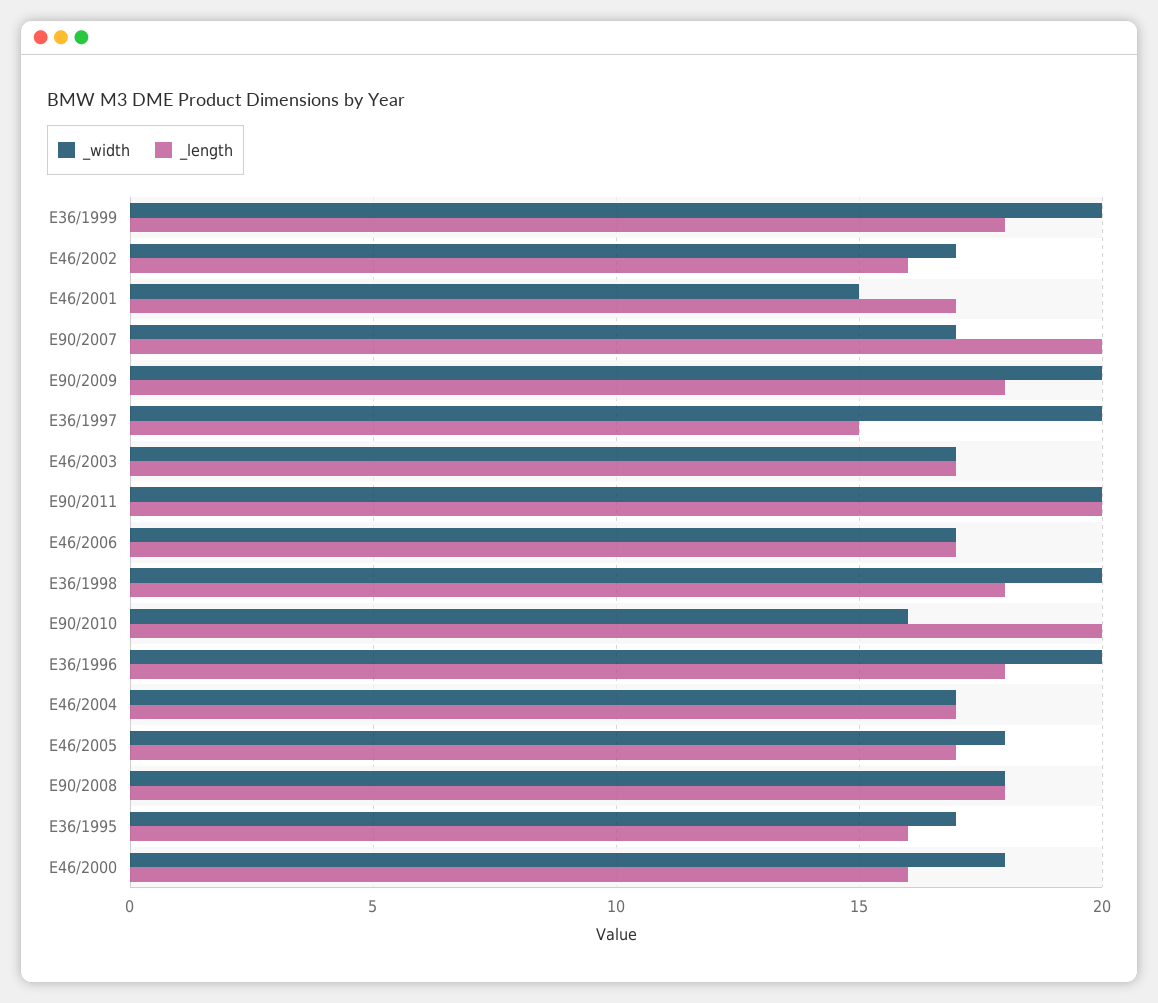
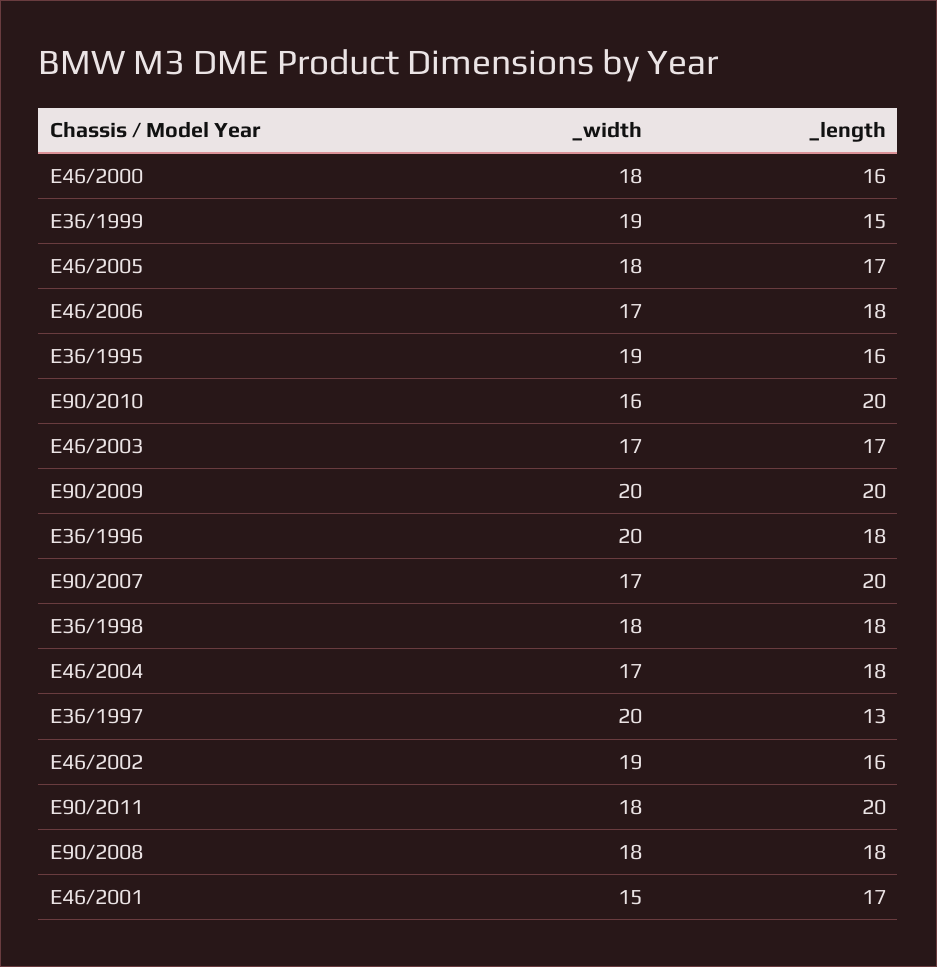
  {
    "_width": {
-     "E36/1999": 20,
+     "E36/1999": 19,
-     "E46/2002": 17,
+     "E46/2002": 19,
      "E46/2001": 15,
      "E90/2007": 17,
      "E90/2009": 20,
      "E36/1997": 20,
      "E46/2003": 17,
-     "E90/2011": 20,
+     "E90/2011": 18,
      "E46/2006": 17,
-     "E36/1998": 20,
+     "E36/1998": 18,
      "E90/2010": 16,
      "E36/1996": 20,
      "E46/2004": 17,
      "E46/2005": 18,
      "E90/2008": 18,
-     "E36/1995": 17,
+     "E36/1995": 19,
      "E46/2000": 18
    },
    "_length": {
-     "E36/1999": 18,
+     "E36/1999": 15,
      "E46/2002": 16,
      "E46/2001": 17,
      "E90/2007": 20,
-     "E90/2009": 18,
+     "E90/2009": 20,
-     "E36/1997": 15,
+     "E36/1997": 13,
      "E46/2003": 17,
      "E90/2011": 20,
-     "E46/2006": 17,
+     "E46/2006": 18,
      "E36/1998": 18,
      "E90/2010": 20,
      "E36/1996": 18,
-     "E46/2004": 17,
+     "E46/2004": 18,
      "E46/2005": 17,
      "E90/2008": 18,
      "E36/1995": 16,
      "E46/2000": 16
    }
  }

